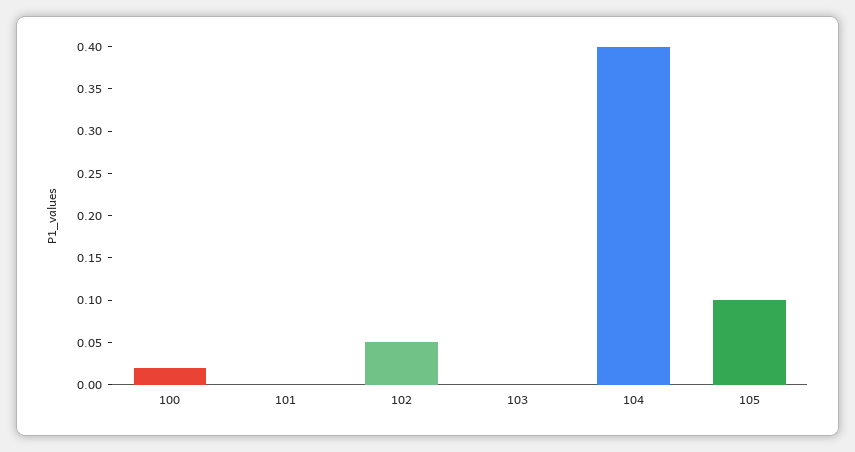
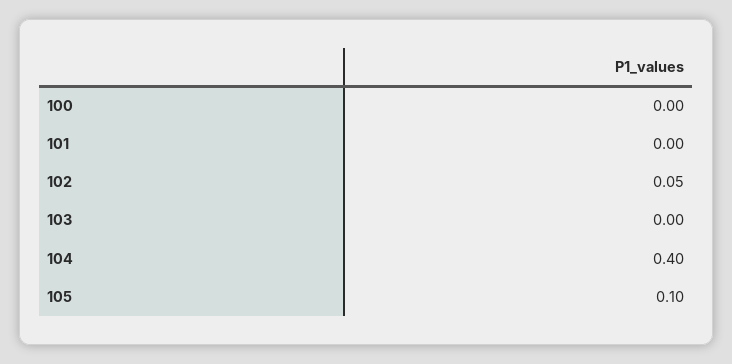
  {
-   "100": 0.02,
+   "100": 0,
    "101": 0,
    "102": 0.05,
    "103": 0,
    "104": 0.4,
    "105": 0.1
  }

